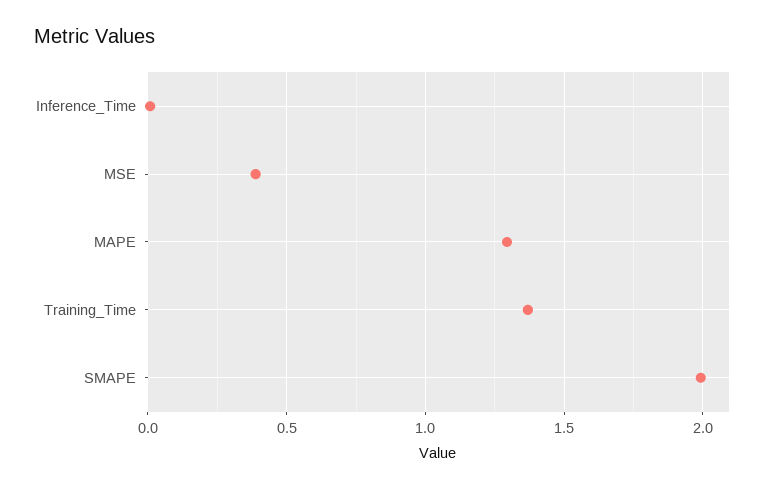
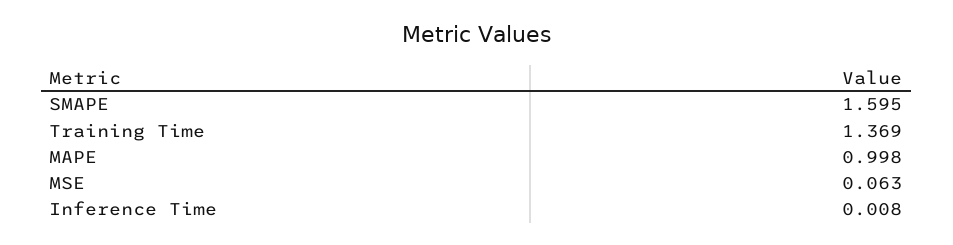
  {
    "Inference_Time": 0.008,
-   "MSE": 0.4,
+   "MSE": 0.063,
-   "MAPE": 1.3,
+   "MAPE": 0.998,
    "Training_Time": 1.369,
-   "SMAPE": 2
+   "SMAPE": 1.595
  }

